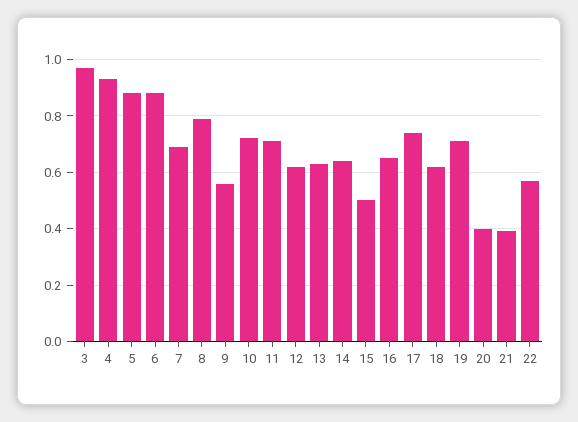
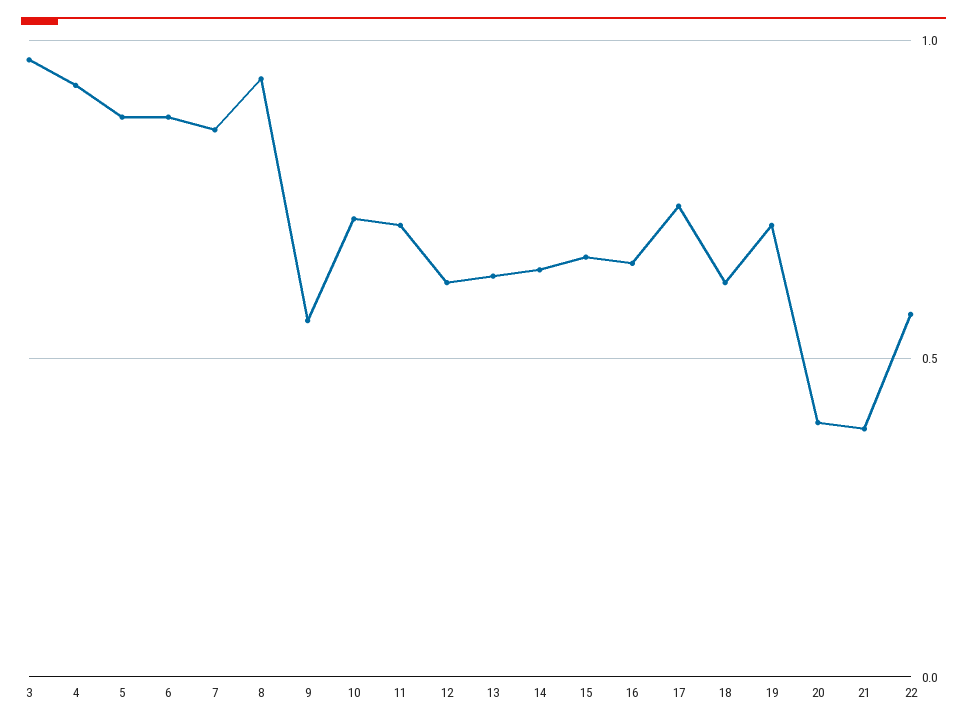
  {
    "3": 0.95,
    "4": 0.95,
    "5": 0.9,
    "6": 0.9,
-   "7": 0.7,
+   "7": 0.85,
-   "8": 0.8,
+   "8": 0.95,
    "9": 0.55,
    "10": 0.7,
    "11": 0.7,
    "12": 0.6,
    "13": 0.65,
    "14": 0.65,
-   "15": 0.5,
+   "15": 0.65,
    "16": 0.65,
    "17": 0.75,
    "18": 0.6,
    "19": 0.7,
    "20": 0.4,
    "21": 0.4,
    "22": 0.55
  }

